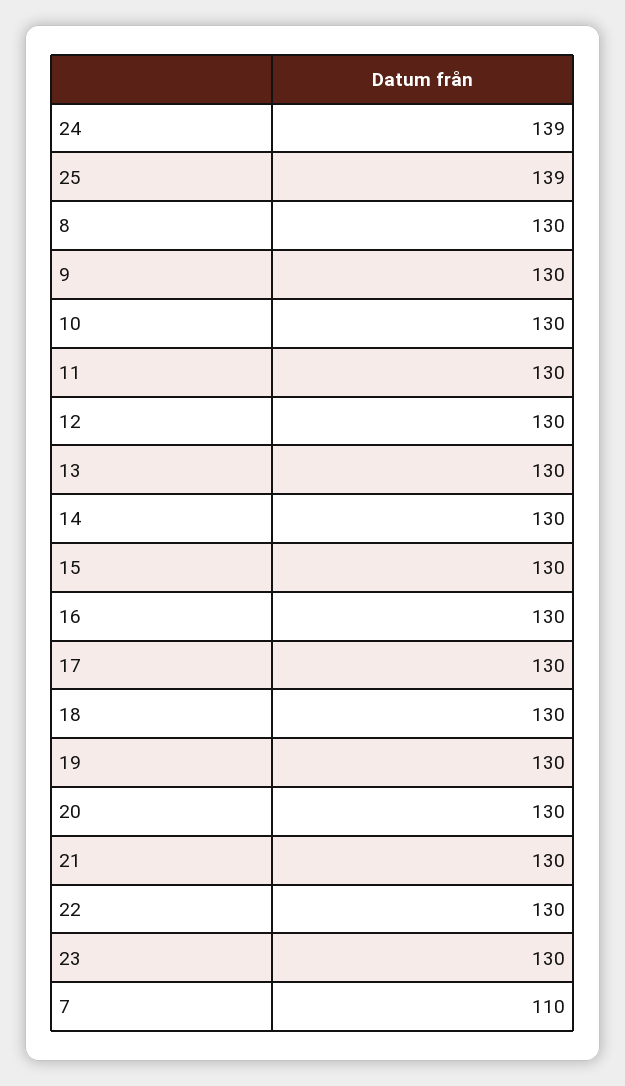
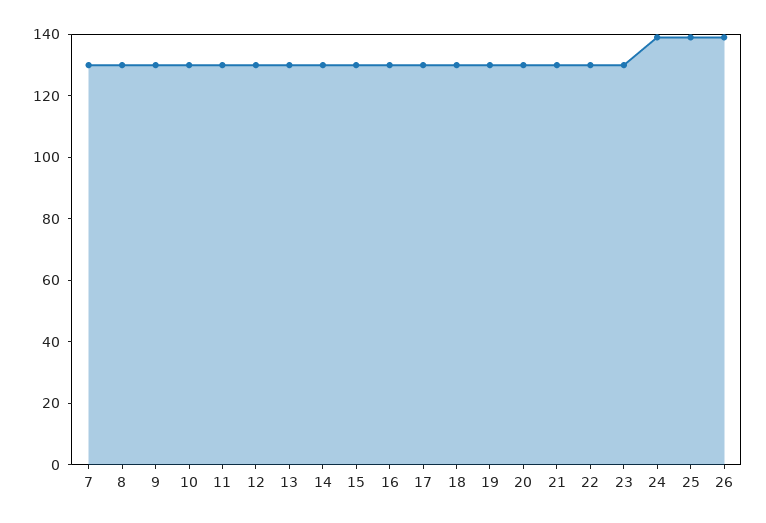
  {
    "24": 139,
    "25": 139,
    "8": 130,
    "9": 130,
    "10": 130,
    "11": 130,
    "12": 130,
    "13": 130,
    "14": 130,
    "15": 130,
    "16": 130,
    "17": 130,
    "18": 130,
    "19": 130,
    "20": 130,
    "21": 130,
    "22": 130,
    "23": 130,
-   "7": 110
+   "7": 130,
+   "26": 140
  }

